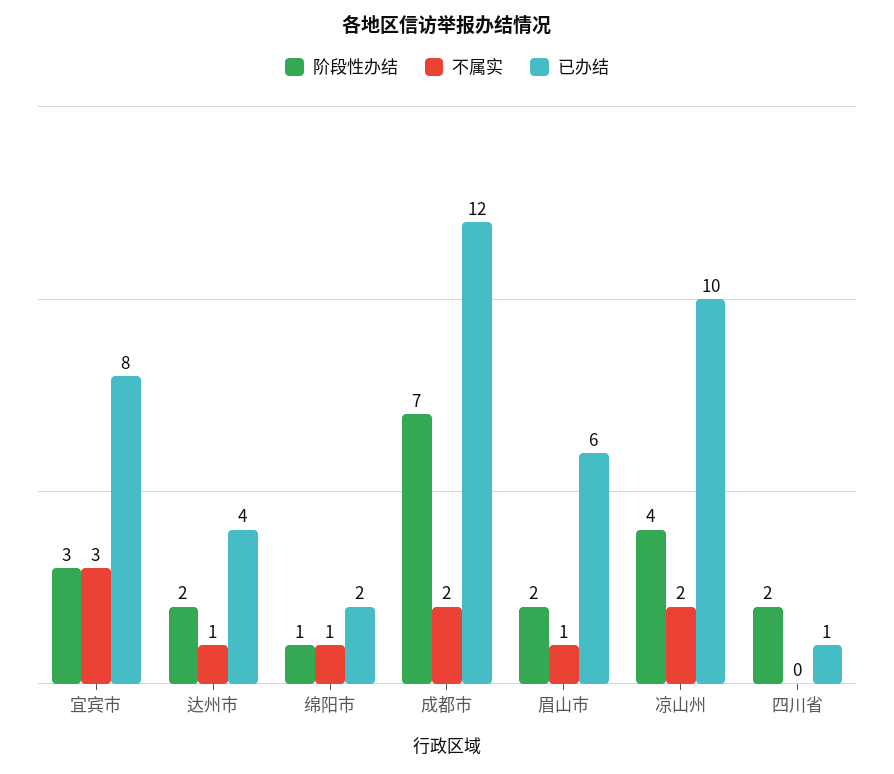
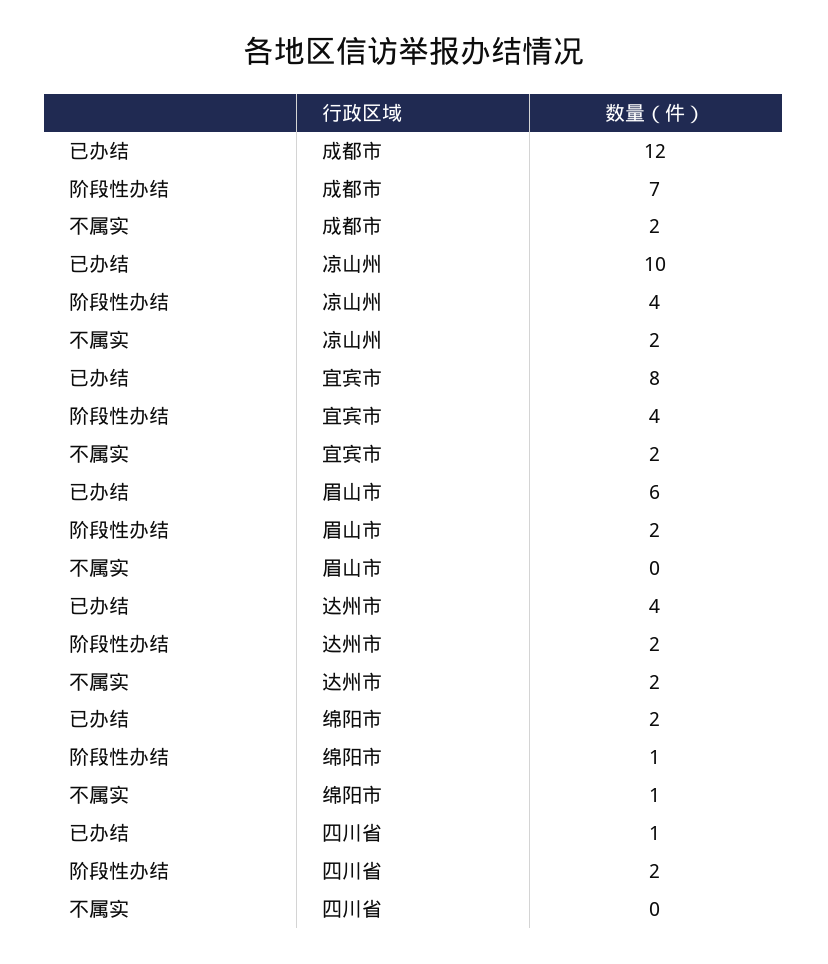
  {
    "阶段性办结": {
-     "宜宾市": 3,
+     "宜宾市": 4,
      "达州市": 2,
      "绵阳市": 1,
      "成都市": 7,
      "眉山市": 2,
      "凉山州": 4,
      "四川省": 2
    },
    "不属实": {
-     "宜宾市": 3,
+     "宜宾市": 2,
-     "达州市": 1,
+     "达州市": 2,
      "绵阳市": 1,
      "成都市": 2,
-     "眉山市": 1,
+     "眉山市": 0,
      "凉山州": 2,
      "四川省": 0
    },
    "已办结": {
      "宜宾市": 8,
      "达州市": 4,
      "绵阳市": 2,
      "成都市": 12,
      "眉山市": 6,
      "凉山州": 10,
      "四川省": 1
    }
  }

